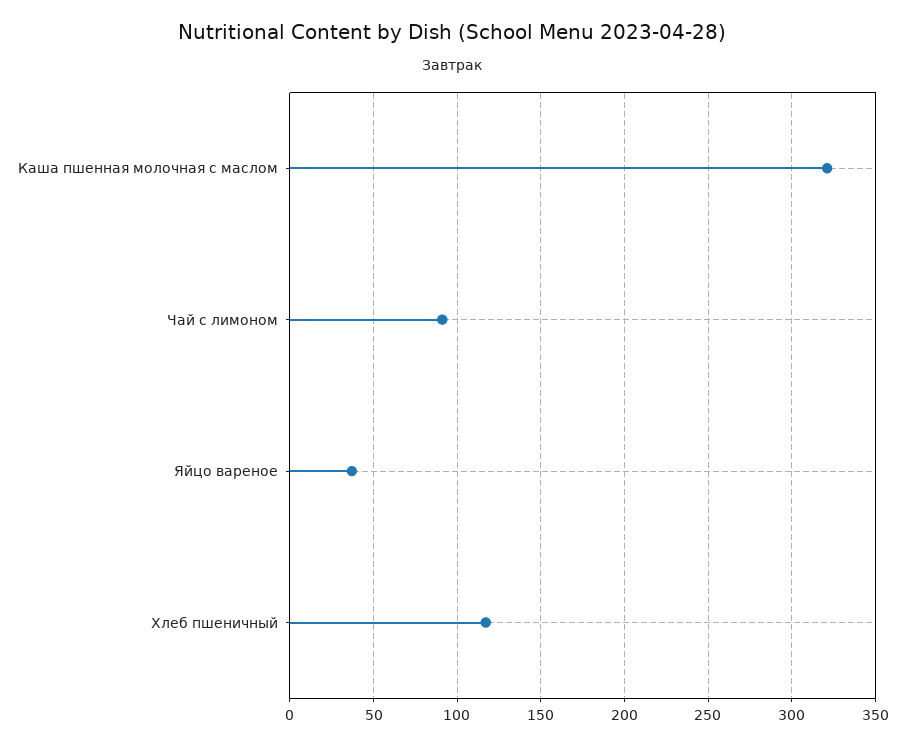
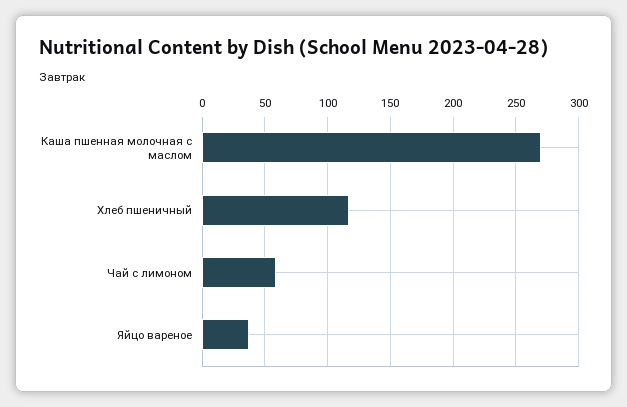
  {
-   "Каша пшенная молочная с маслом": 320,
+   "Каша пшенная молочная с маслом": 270,
-   "Чай с лимоном": 90,
+   "Чай с лимоном": 60,
    "Яйцо вареное": 35,
    "Хлеб пшеничный": 115
  }

